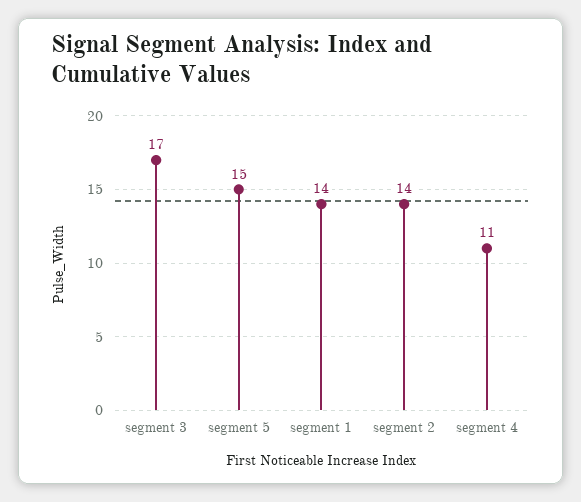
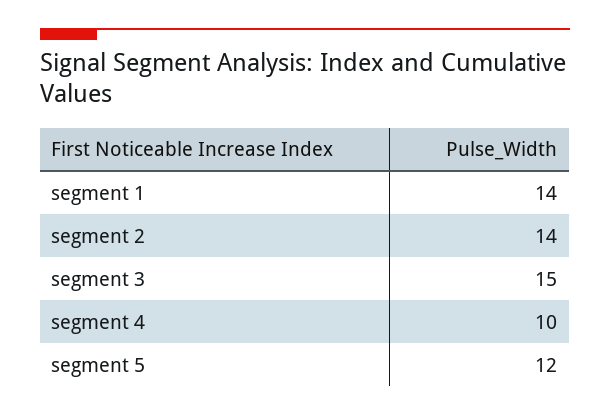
  {
-   "segment 3": 17,
+   "segment 3": 15,
-   "segment 5": 15,
+   "segment 5": 12,
    "segment 1": 14,
    "segment 2": 14,
-   "segment 4": 11
+   "segment 4": 10
  }

